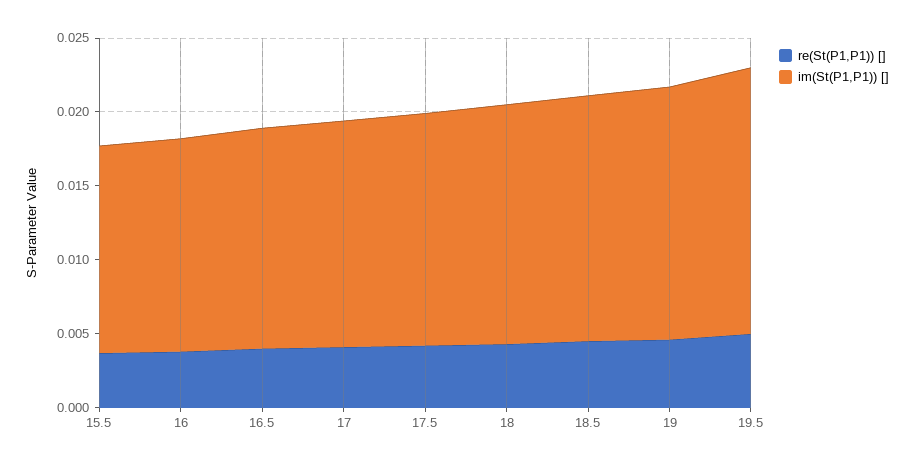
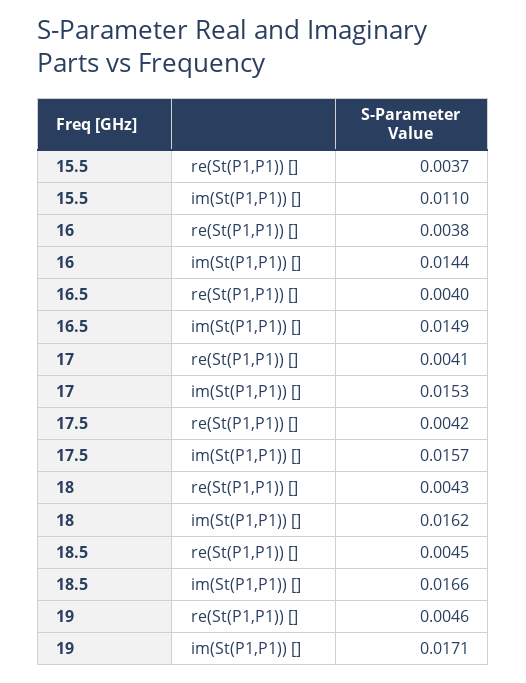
  {
    "re(St(P1,P1)) []": {
      "15.5": 0.0037,
      "16": 0.0038,
      "16.5": 0.004,
      "17": 0.0041,
      "17.5": 0.0042,
      "18": 0.0043,
      "18.5": 0.0045,
-     "19": 0.0046,
+     "19": 0.0046
-     "19.5": 0.005
    },
    "im(St(P1,P1)) []": {
-     "15.5": 0.014,
+     "15.5": 0.011,
      "16": 0.0144,
      "16.5": 0.0149,
      "17": 0.0153,
      "17.5": 0.0157,
      "18": 0.0162,
      "18.5": 0.0166,
-     "19": 0.0171,
+     "19": 0.0171
-     "19.5": 0.018
    }
  }

